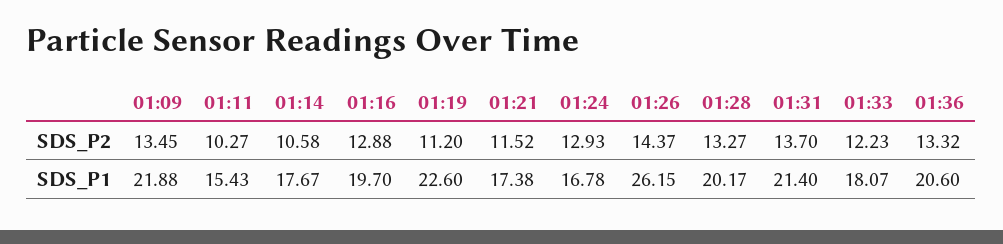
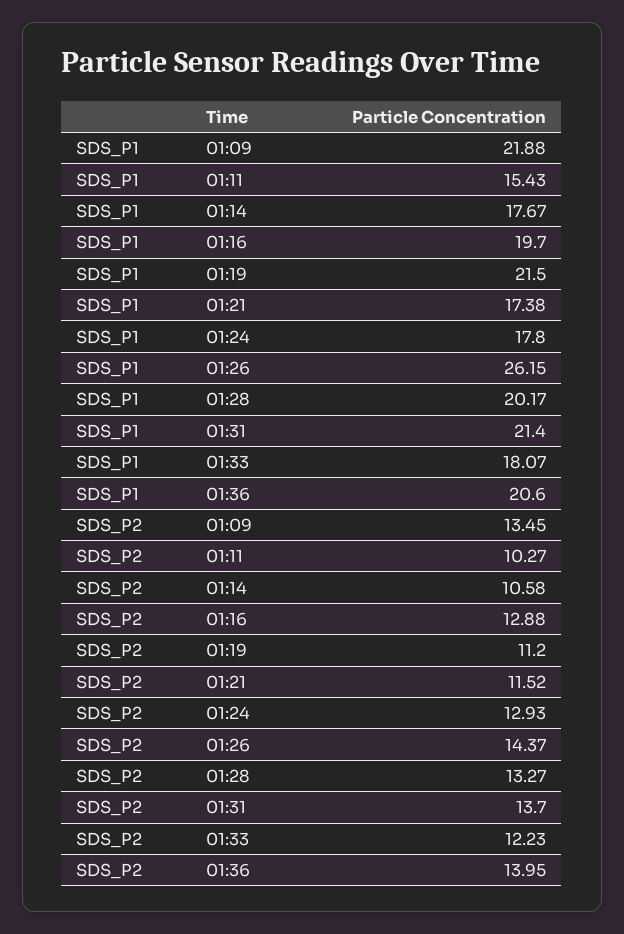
  {
    "01:09": {
      "SDS_P2": 13.45,
      "SDS_P1": 21.88
    },
    "01:11": {
      "SDS_P2": 10.27,
      "SDS_P1": 15.43
    },
    "01:14": {
      "SDS_P2": 10.58,
      "SDS_P1": 17.67
    },
    "01:16": {
      "SDS_P2": 12.88,
      "SDS_P1": 19.7
    },
    "01:19": {
      "SDS_P2": 11.2,
-     "SDS_P1": 22.6
+     "SDS_P1": 21.5
    },
    "01:21": {
      "SDS_P2": 11.52,
      "SDS_P1": 17.38
    },
    "01:24": {
      "SDS_P2": 12.93,
-     "SDS_P1": 16.78
+     "SDS_P1": 17.8
    },
    "01:26": {
      "SDS_P2": 14.37,
      "SDS_P1": 26.15
    },
    "01:28": {
      "SDS_P2": 13.27,
      "SDS_P1": 20.17
    },
    "01:31": {
      "SDS_P2": 13.7,
      "SDS_P1": 21.4
    },
    "01:33": {
      "SDS_P2": 12.23,
      "SDS_P1": 18.07
    },
    "01:36": {
-     "SDS_P2": 13.32,
+     "SDS_P2": 13.95,
      "SDS_P1": 20.6
    }
  }

